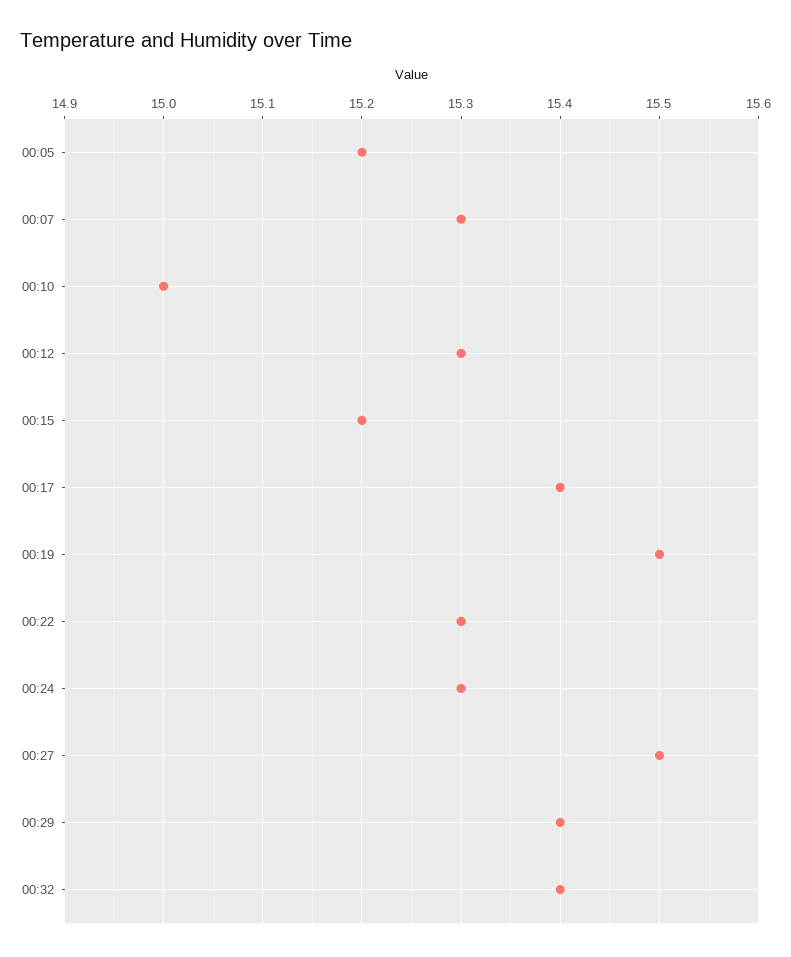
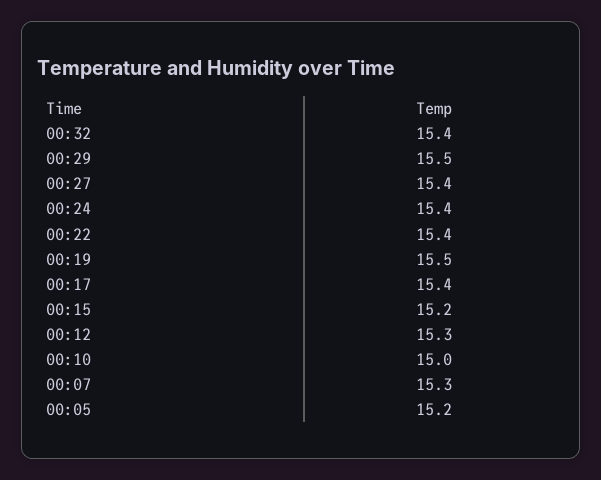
  {
    "00:05": 15.2,
    "00:07": 15.3,
    "00:10": 15,
    "00:12": 15.3,
    "00:15": 15.2,
    "00:17": 15.4,
    "00:19": 15.5,
-   "00:22": 15.3,
+   "00:22": 15.4,
-   "00:24": 15.3,
+   "00:24": 15.4,
-   "00:27": 15.5,
+   "00:27": 15.4,
-   "00:29": 15.4,
+   "00:29": 15.5,
    "00:32": 15.4
  }

